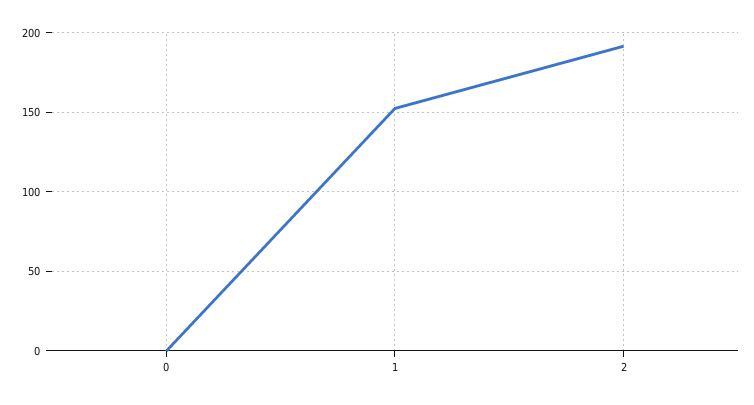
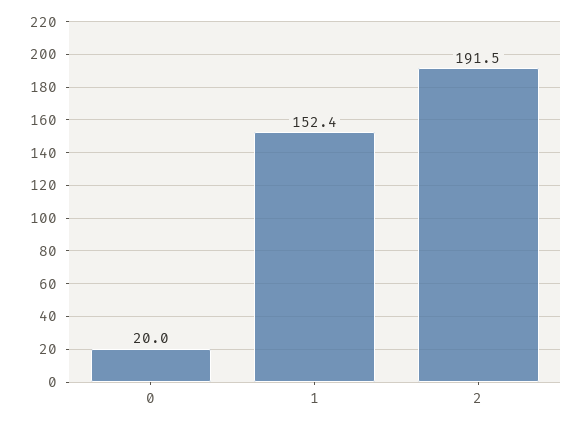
  {
-   "0": 0,
+   "0": 20,
    "1": 152.4,
    "2": 191.5
  }

